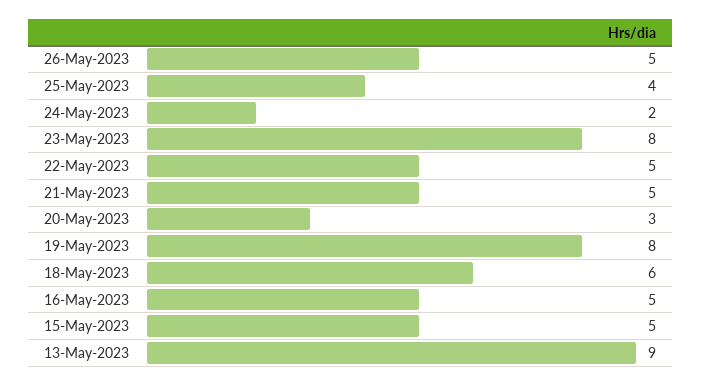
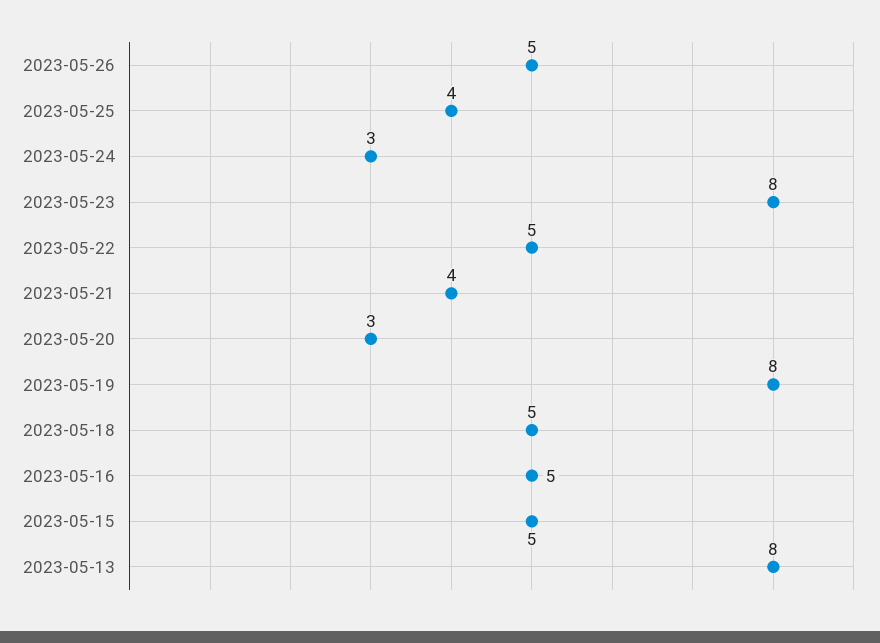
  {
    "26-May-2023": 5,
    "25-May-2023": 4,
-   "24-May-2023": 2,
+   "24-May-2023": 3,
    "23-May-2023": 8,
    "22-May-2023": 5,
-   "21-May-2023": 5,
+   "21-May-2023": 4,
    "20-May-2023": 3,
    "19-May-2023": 8,
-   "18-May-2023": 6,
+   "18-May-2023": 5,
    "16-May-2023": 5,
    "15-May-2023": 5,
-   "13-May-2023": 9
+   "13-May-2023": 8
  }

